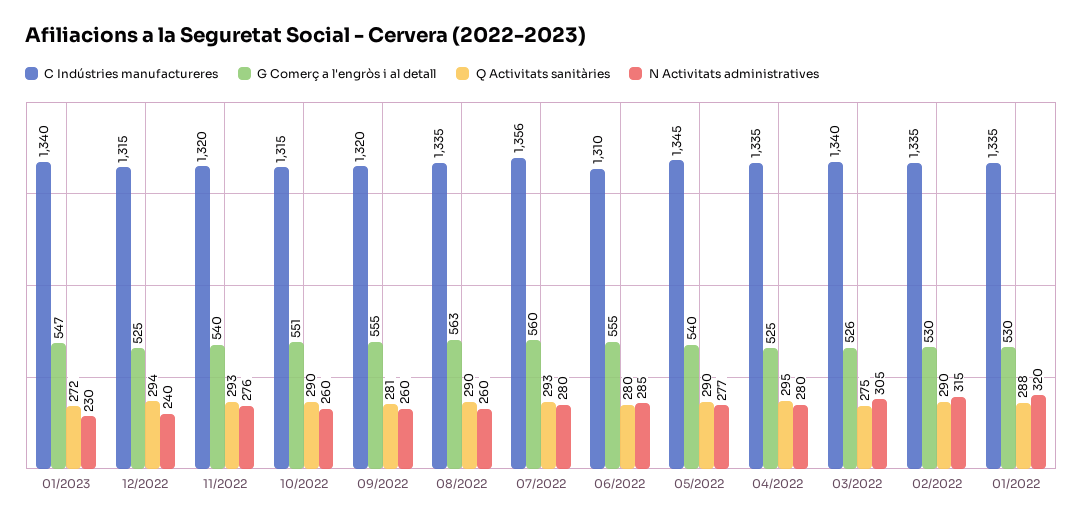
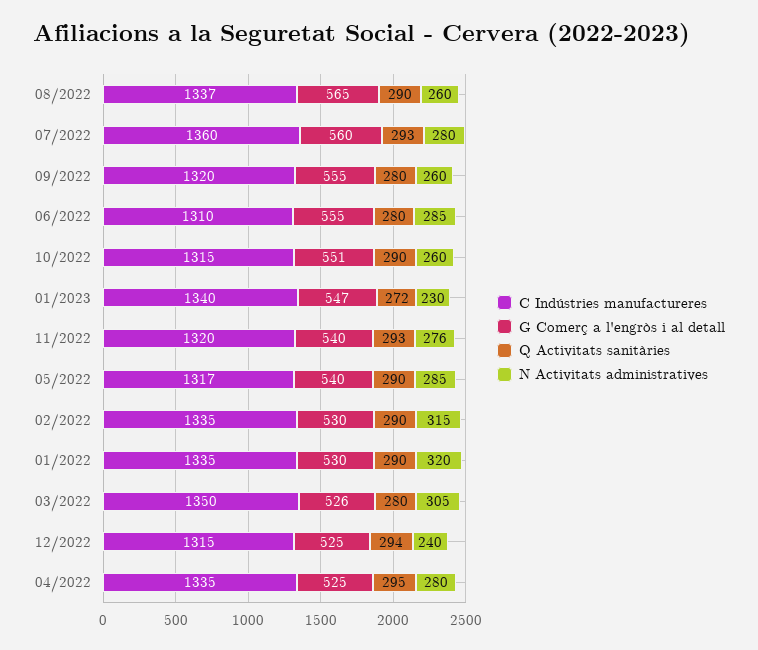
  {
    "C Indústries manufactureres": {
      "01/2023": 1340,
      "12/2022": 1315,
      "11/2022": 1320,
      "10/2022": 1315,
      "09/2022": 1320,
-     "08/2022": 1335,
+     "08/2022": 1337,
-     "07/2022": 1356,
+     "07/2022": 1360,
      "06/2022": 1310,
-     "05/2022": 1345,
+     "05/2022": 1317,
      "04/2022": 1335,
-     "03/2022": 1340,
+     "03/2022": 1350,
      "02/2022": 1335,
      "01/2022": 1335
    },
    "G Comerç a l'engròs i al detall": {
      "01/2023": 547,
      "12/2022": 525,
      "11/2022": 540,
      "10/2022": 551,
      "09/2022": 555,
-     "08/2022": 563,
+     "08/2022": 565,
      "07/2022": 560,
      "06/2022": 555,
      "05/2022": 540,
      "04/2022": 525,
      "03/2022": 526,
      "02/2022": 530,
      "01/2022": 530
    },
    "Q Activitats sanitàries": {
      "01/2023": 272,
      "12/2022": 294,
      "11/2022": 293,
      "10/2022": 290,
-     "09/2022": 281,
+     "09/2022": 280,
      "08/2022": 290,
      "07/2022": 293,
      "06/2022": 280,
      "05/2022": 290,
      "04/2022": 295,
-     "03/2022": 275,
+     "03/2022": 280,
      "02/2022": 290,
-     "01/2022": 288
+     "01/2022": 290
    },
    "N Activitats administratives": {
      "01/2023": 230,
      "12/2022": 240,
      "11/2022": 276,
      "10/2022": 260,
      "09/2022": 260,
      "08/2022": 260,
      "07/2022": 280,
      "06/2022": 285,
-     "05/2022": 277,
+     "05/2022": 285,
      "04/2022": 280,
      "03/2022": 305,
      "02/2022": 315,
      "01/2022": 320
    }
  }

